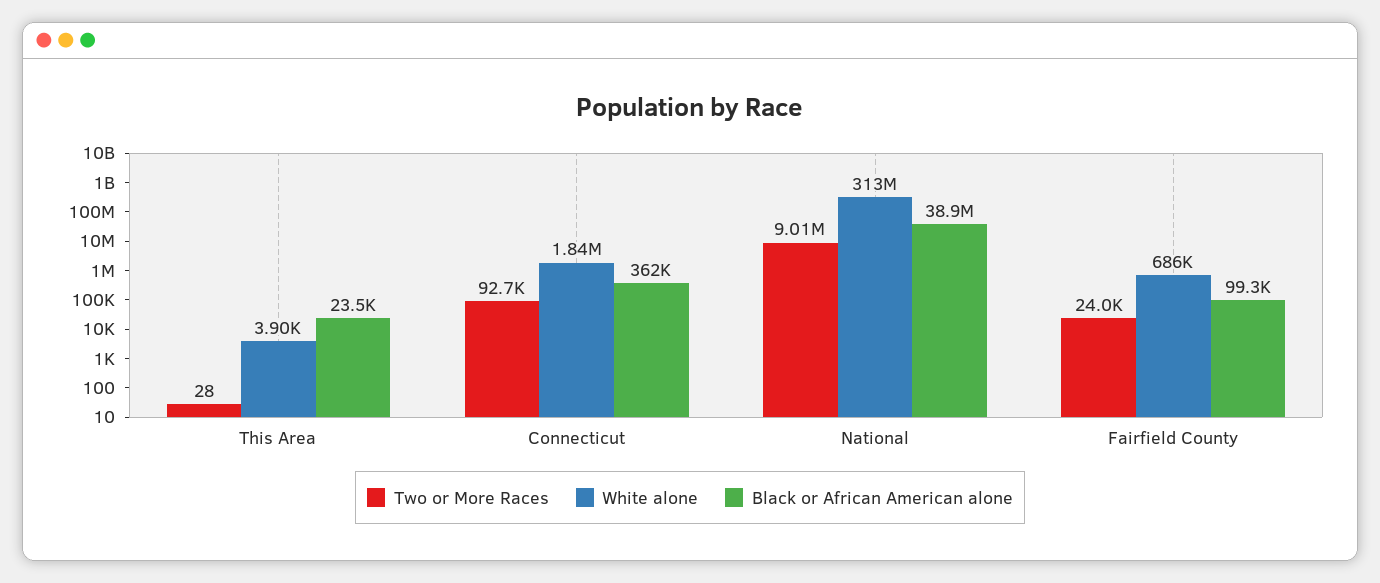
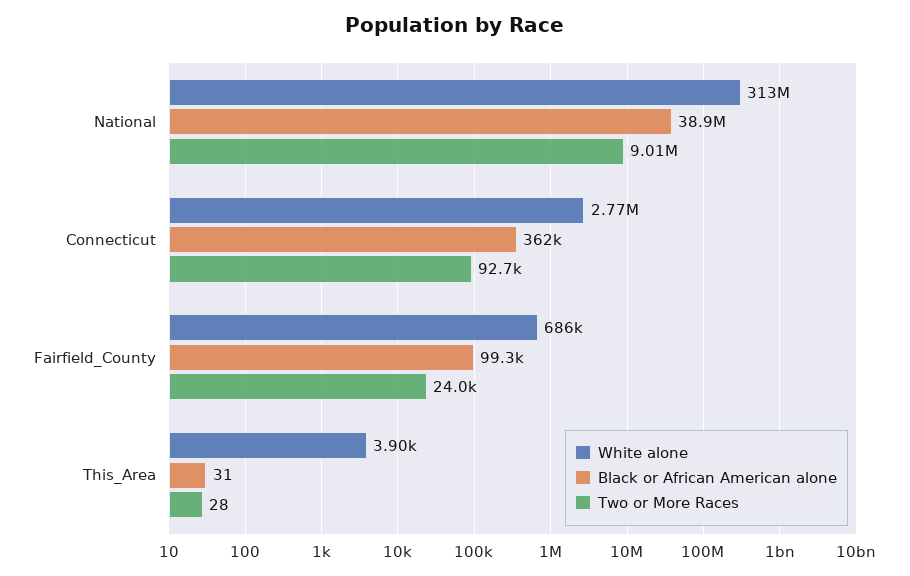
  {
    "Two or More Races": {
      "This Area": 28,
      "Connecticut": 92700,
      "National": 9010000,
      "Fairfield County": 24000
    },
    "White alone": {
      "This Area": 3900,
-     "Connecticut": 1840000,
+     "Connecticut": 2770000,
      "National": 313000000,
      "Fairfield County": 686000
    },
    "Black or African American alone": {
-     "This Area": 23500,
+     "This Area": 31,
      "Connecticut": 362000,
      "National": 38900000,
      "Fairfield County": 99300
    }
  }

